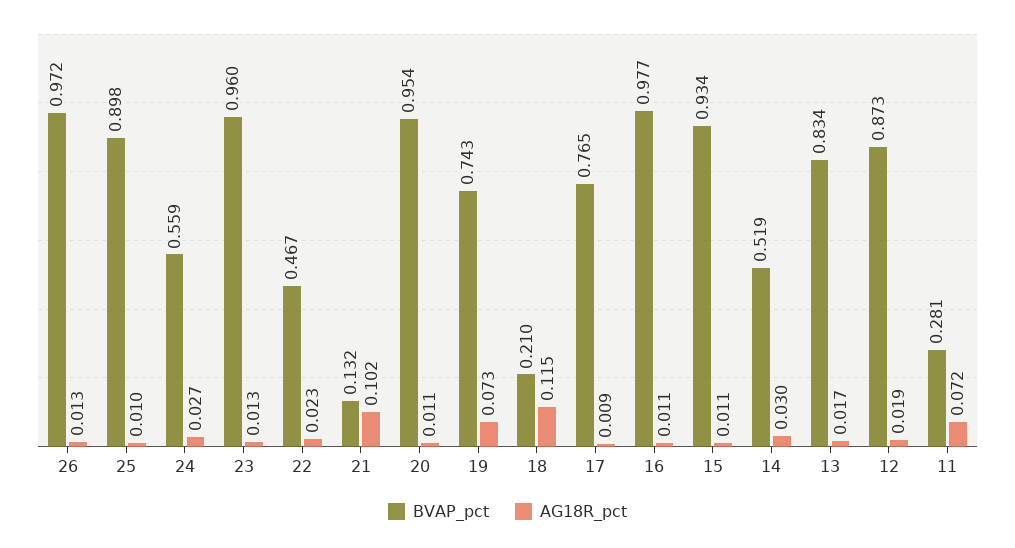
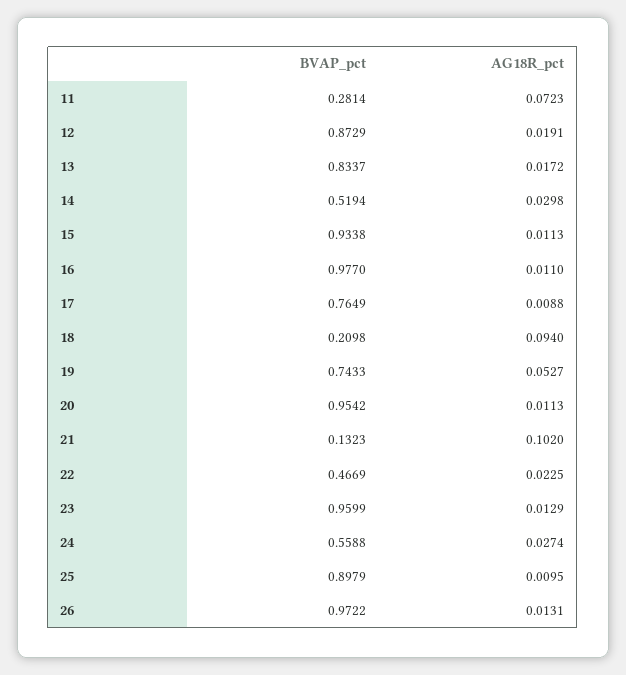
  {
    "BVAP_pct": {
      "26": 0.9722,
      "25": 0.8979,
      "24": 0.5588,
      "23": 0.9599,
      "22": 0.4669,
      "21": 0.1323,
      "20": 0.9542,
      "19": 0.7433,
      "18": 0.2098,
      "17": 0.7649,
      "16": 0.977,
      "15": 0.9338,
      "14": 0.5194,
      "13": 0.8337,
      "12": 0.8729,
      "11": 0.2814
    },
    "AG18R_pct": {
      "26": 0.0131,
      "25": 0.0095,
      "24": 0.0274,
      "23": 0.0129,
      "22": 0.0225,
      "21": 0.102,
      "20": 0.0113,
-     "19": 0.073,
+     "19": 0.0527,
-     "18": 0.115,
+     "18": 0.094,
      "17": 0.0088,
      "16": 0.011,
      "15": 0.0113,
      "14": 0.0298,
      "13": 0.0172,
      "12": 0.0191,
      "11": 0.0723
    }
  }

